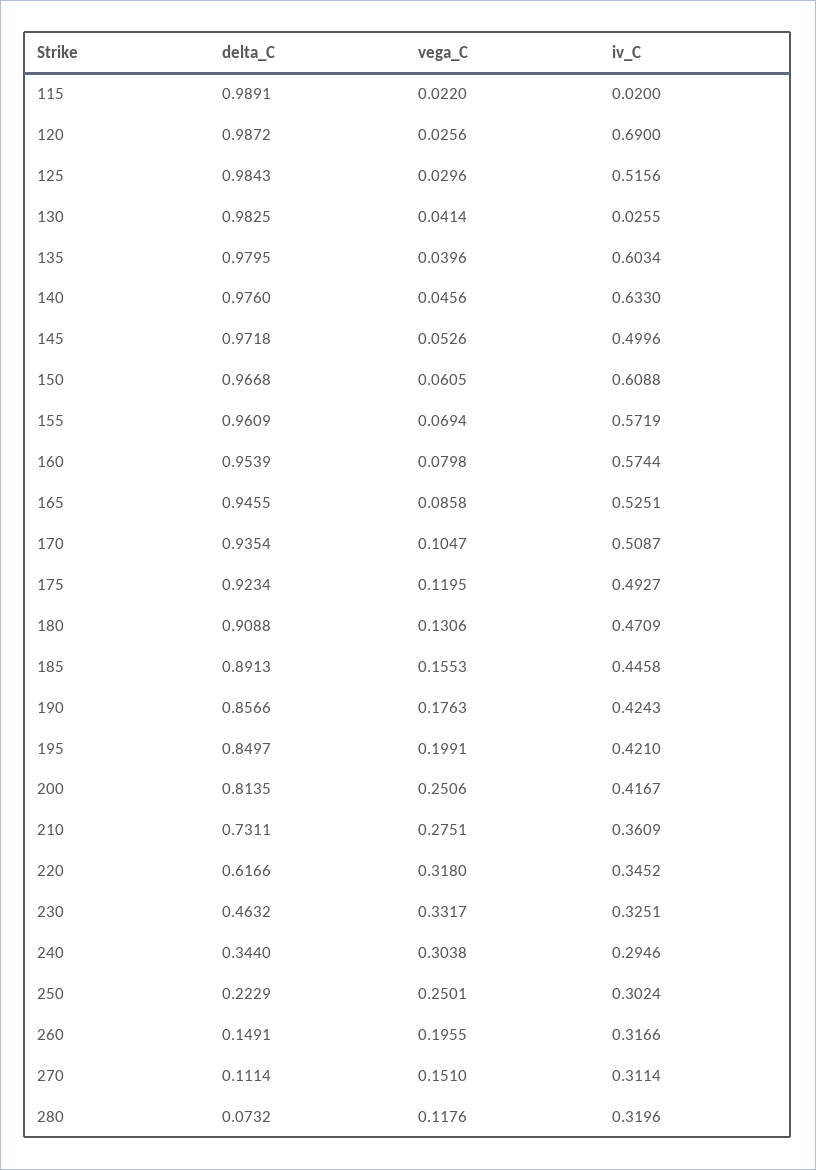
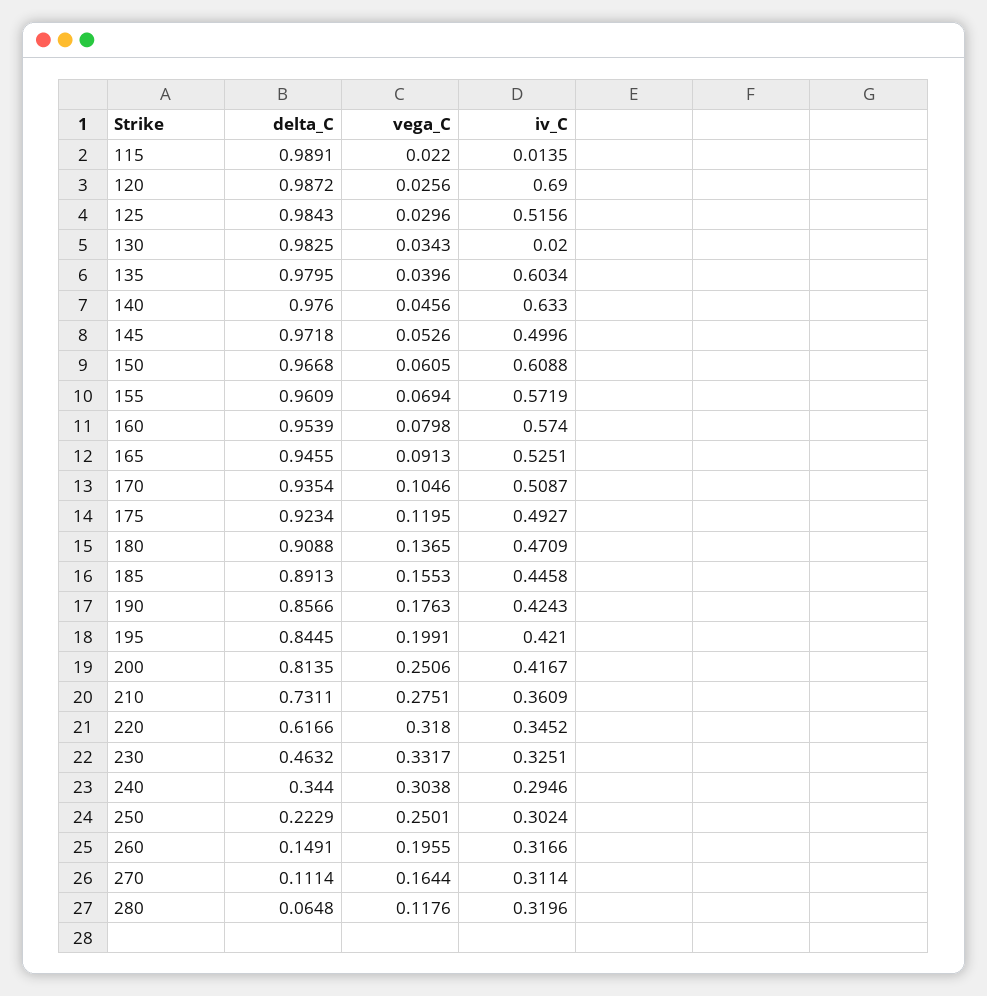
  {
    "delta_C": {
      "115": 0.9891,
      "120": 0.9872,
      "125": 0.9843,
      "130": 0.9825,
      "135": 0.9795,
      "140": 0.976,
      "145": 0.9718,
      "150": 0.9668,
      "155": 0.9609,
      "160": 0.9539,
      "165": 0.9455,
      "170": 0.9354,
      "175": 0.9234,
      "180": 0.9088,
      "185": 0.8913,
      "190": 0.8566,
-     "195": 0.8497,
+     "195": 0.8445,
      "200": 0.8135,
      "210": 0.7311,
      "220": 0.6166,
      "230": 0.4632,
      "240": 0.344,
      "250": 0.2229,
      "260": 0.1491,
      "270": 0.1114,
-     "280": 0.0732
+     "280": 0.0648
    },
    "vega_C": {
      "115": 0.022,
      "120": 0.0256,
      "125": 0.0296,
-     "130": 0.0414,
+     "130": 0.0343,
      "135": 0.0396,
      "140": 0.0456,
      "145": 0.0526,
      "150": 0.0605,
      "155": 0.0694,
      "160": 0.0798,
-     "165": 0.0858,
+     "165": 0.0913,
-     "170": 0.1047,
+     "170": 0.1046,
      "175": 0.1195,
-     "180": 0.1306,
+     "180": 0.1365,
      "185": 0.1553,
      "190": 0.1763,
      "195": 0.1991,
      "200": 0.2506,
      "210": 0.2751,
      "220": 0.318,
      "230": 0.3317,
      "240": 0.3038,
      "250": 0.2501,
      "260": 0.1955,
-     "270": 0.151,
+     "270": 0.1644,
      "280": 0.1176
    },
    "iv_C": {
-     "115": 0.02,
+     "115": 0.0135,
      "120": 0.69,
      "125": 0.5156,
-     "130": 0.0255,
+     "130": 0.02,
      "135": 0.6034,
      "140": 0.633,
      "145": 0.4996,
      "150": 0.6088,
      "155": 0.5719,
-     "160": 0.5744,
+     "160": 0.574,
      "165": 0.5251,
      "170": 0.5087,
      "175": 0.4927,
      "180": 0.4709,
      "185": 0.4458,
      "190": 0.4243,
      "195": 0.421,
      "200": 0.4167,
      "210": 0.3609,
      "220": 0.3452,
      "230": 0.3251,
      "240": 0.2946,
      "250": 0.3024,
      "260": 0.3166,
      "270": 0.3114,
      "280": 0.3196
    }
  }

